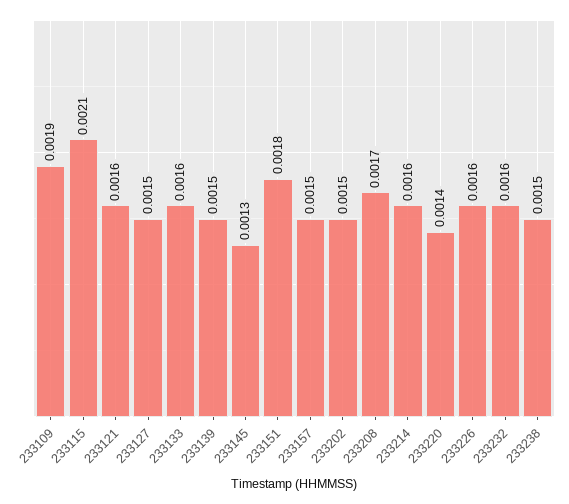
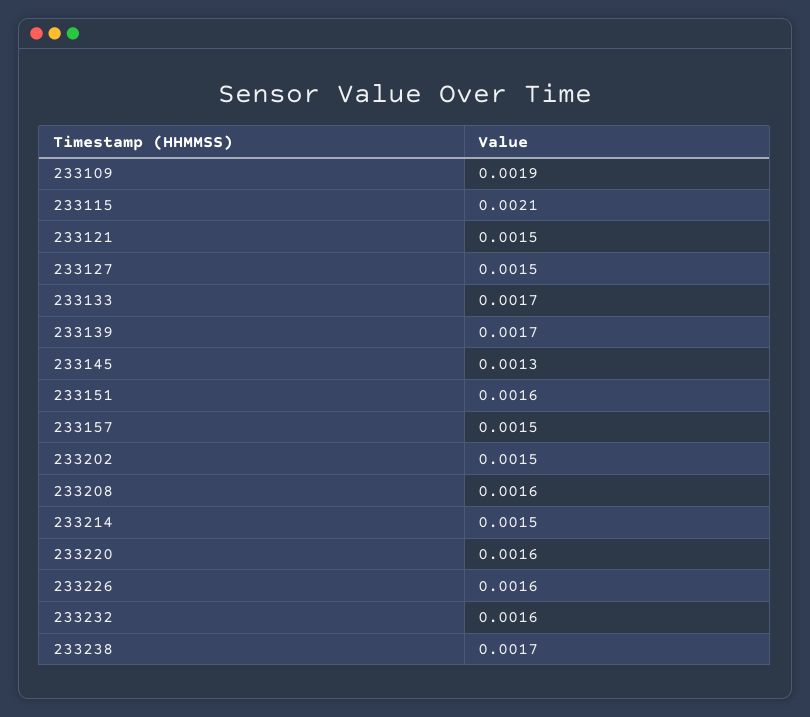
  {
    "233109": 0.0019,
    "233115": 0.0021,
-   "233121": 0.0016,
+   "233121": 0.0015,
    "233127": 0.0015,
-   "233133": 0.0016,
+   "233133": 0.0017,
-   "233139": 0.0015,
+   "233139": 0.0017,
    "233145": 0.0013,
-   "233151": 0.0018,
+   "233151": 0.0016,
    "233157": 0.0015,
    "233202": 0.0015,
-   "233208": 0.0017,
+   "233208": 0.0016,
-   "233214": 0.0016,
+   "233214": 0.0015,
-   "233220": 0.0014,
+   "233220": 0.0016,
    "233226": 0.0016,
    "233232": 0.0016,
-   "233238": 0.0015
+   "233238": 0.0017
  }

